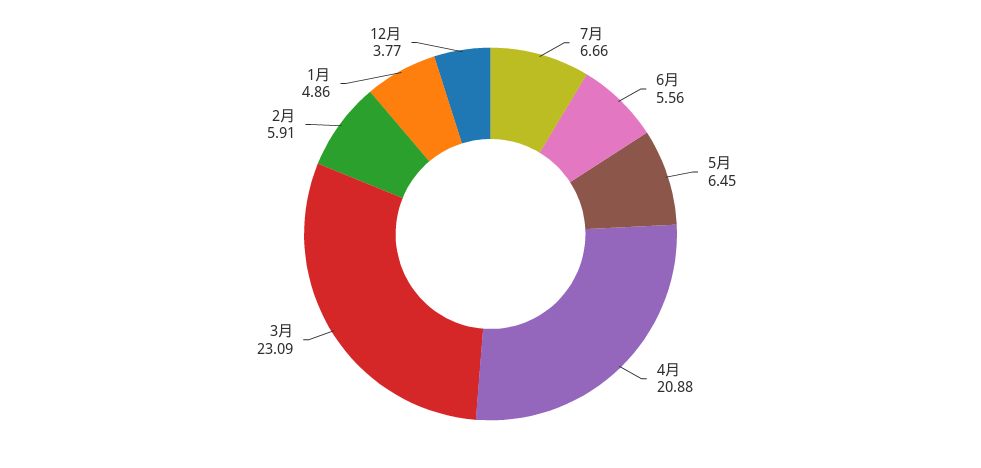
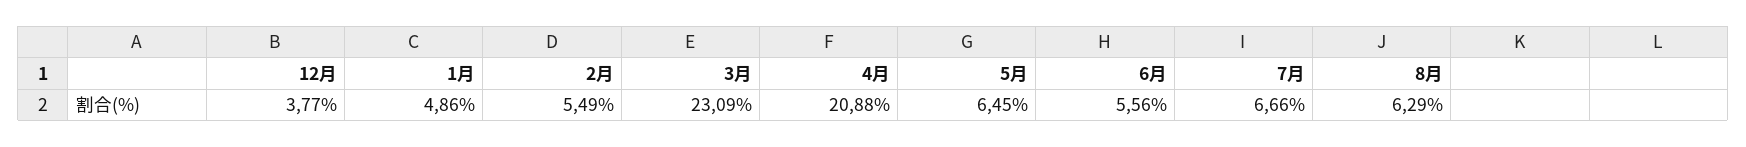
  {
    "7月": 6.66,
    "6月": 5.56,
    "5月": 6.45,
    "4月": 20.88,
    "3月": 23.09,
-   "2月": 5.91,
+   "2月": 5.49,
    "1月": 4.86,
-   "12月": 3.77
+   "12月": 3.77,
+   "8月": 6.29
  }

